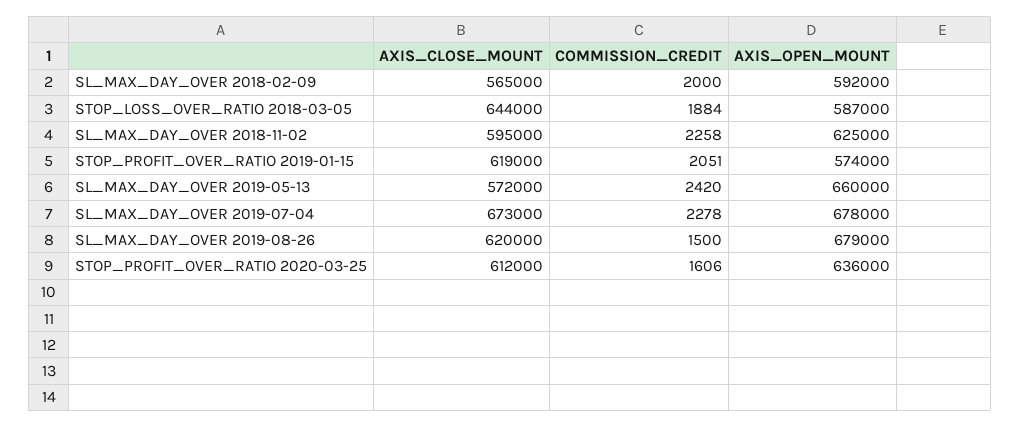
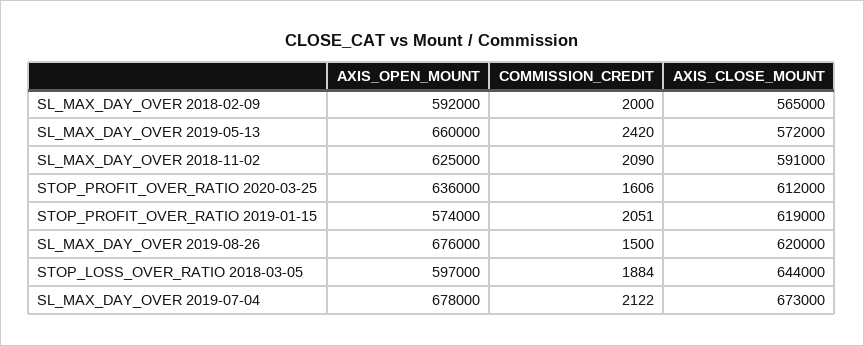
  {
    "AXIS_CLOSE_MOUNT": {
      "SL_MAX_DAY_OVER 2018-02-09": 565000,
      "STOP_LOSS_OVER_RATIO 2018-03-05": 644000,
-     "SL_MAX_DAY_OVER 2018-11-02": 595000,
+     "SL_MAX_DAY_OVER 2018-11-02": 591000,
      "STOP_PROFIT_OVER_RATIO 2019-01-15": 619000,
      "SL_MAX_DAY_OVER 2019-05-13": 572000,
      "SL_MAX_DAY_OVER 2019-07-04": 673000,
      "SL_MAX_DAY_OVER 2019-08-26": 620000,
      "STOP_PROFIT_OVER_RATIO 2020-03-25": 612000
    },
    "COMMISSION_CREDIT": {
      "SL_MAX_DAY_OVER 2018-02-09": 2000,
      "STOP_LOSS_OVER_RATIO 2018-03-05": 1884,
-     "SL_MAX_DAY_OVER 2018-11-02": 2258,
+     "SL_MAX_DAY_OVER 2018-11-02": 2090,
      "STOP_PROFIT_OVER_RATIO 2019-01-15": 2051,
      "SL_MAX_DAY_OVER 2019-05-13": 2420,
-     "SL_MAX_DAY_OVER 2019-07-04": 2278,
+     "SL_MAX_DAY_OVER 2019-07-04": 2122,
      "SL_MAX_DAY_OVER 2019-08-26": 1500,
      "STOP_PROFIT_OVER_RATIO 2020-03-25": 1606
    },
    "AXIS_OPEN_MOUNT": {
      "SL_MAX_DAY_OVER 2018-02-09": 592000,
-     "STOP_LOSS_OVER_RATIO 2018-03-05": 587000,
+     "STOP_LOSS_OVER_RATIO 2018-03-05": 597000,
      "SL_MAX_DAY_OVER 2018-11-02": 625000,
      "STOP_PROFIT_OVER_RATIO 2019-01-15": 574000,
      "SL_MAX_DAY_OVER 2019-05-13": 660000,
      "SL_MAX_DAY_OVER 2019-07-04": 678000,
-     "SL_MAX_DAY_OVER 2019-08-26": 679000,
+     "SL_MAX_DAY_OVER 2019-08-26": 676000,
      "STOP_PROFIT_OVER_RATIO 2020-03-25": 636000
    }
  }

